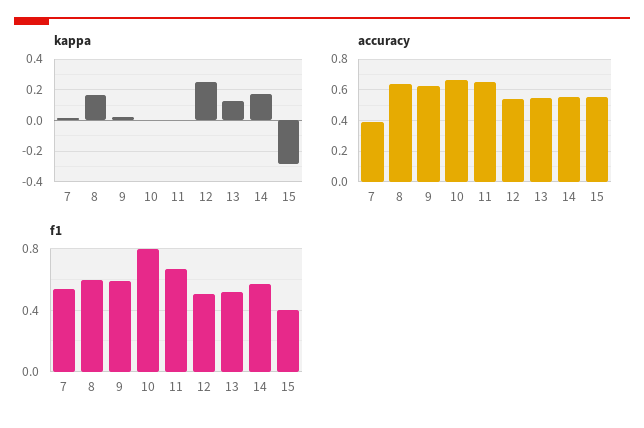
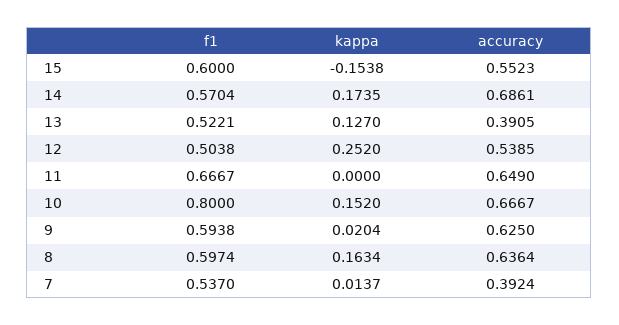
  {
    "kappa": {
      "7": 0.0137,
      "8": 0.1634,
      "9": 0.0204,
-     "10": 0,
+     "10": 0.152,
      "11": 0,
      "12": 0.252,
      "13": 0.127,
      "14": 0.1735,
-     "15": -0.3
+     "15": -0.1538
    },
    "accuracy": {
      "7": 0.3924,
      "8": 0.6364,
      "9": 0.625,
      "10": 0.6667,
      "11": 0.649,
      "12": 0.5385,
-     "13": 0.55,
+     "13": 0.3905,
-     "14": 0.55,
+     "14": 0.6861,
      "15": 0.5523
    },
    "f1": {
      "7": 0.537,
      "8": 0.5974,
      "9": 0.5938,
      "10": 0.8,
      "11": 0.6667,
      "12": 0.5038,
      "13": 0.5221,
      "14": 0.5704,
-     "15": 0.4
+     "15": 0.6
    }
  }

